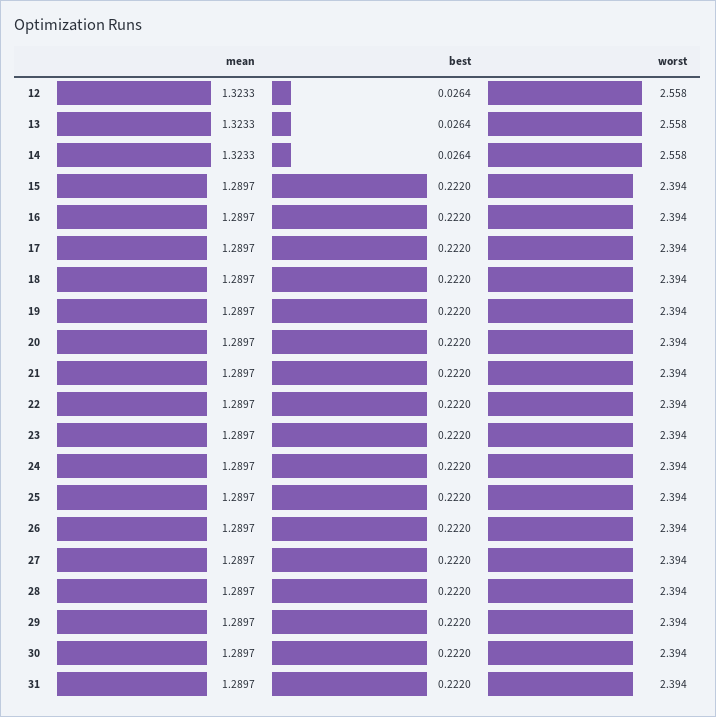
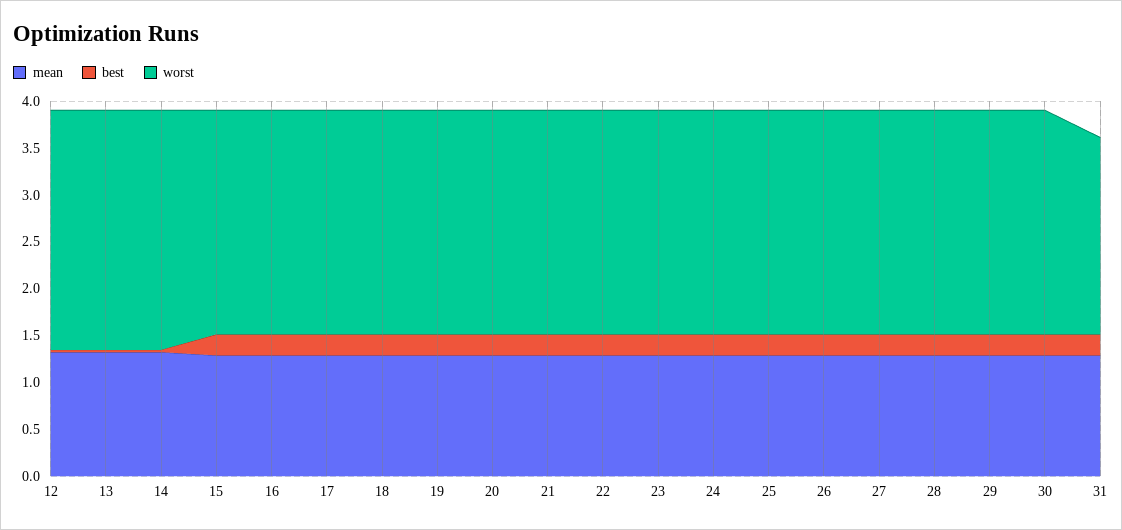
  {
    "mean": {
      "12": 1.3233,
      "13": 1.3233,
      "14": 1.3233,
      "15": 1.2897,
      "16": 1.2897,
      "17": 1.2897,
      "18": 1.2897,
      "19": 1.2897,
      "20": 1.2897,
      "21": 1.2897,
      "22": 1.2897,
      "23": 1.2897,
      "24": 1.2897,
      "25": 1.2897,
      "26": 1.2897,
      "27": 1.2897,
      "28": 1.2897,
      "29": 1.2897,
      "30": 1.2897,
      "31": 1.2897
    },
    "best": {
      "12": 0.0264,
      "13": 0.0264,
      "14": 0.0264,
      "15": 0.222,
      "16": 0.222,
      "17": 0.222,
      "18": 0.222,
      "19": 0.222,
      "20": 0.222,
      "21": 0.222,
      "22": 0.222,
      "23": 0.222,
      "24": 0.222,
      "25": 0.222,
      "26": 0.222,
      "27": 0.222,
      "28": 0.222,
      "29": 0.222,
      "30": 0.222,
      "31": 0.222
    },
    "worst": {
      "12": 2.558,
      "13": 2.558,
      "14": 2.558,
      "15": 2.394,
      "16": 2.394,
      "17": 2.394,
      "18": 2.394,
      "19": 2.394,
      "20": 2.394,
      "21": 2.394,
      "22": 2.394,
      "23": 2.394,
      "24": 2.394,
      "25": 2.394,
      "26": 2.394,
      "27": 2.394,
      "28": 2.394,
      "29": 2.394,
      "30": 2.394,
-     "31": 2.394
+     "31": 2.1
    }
  }

